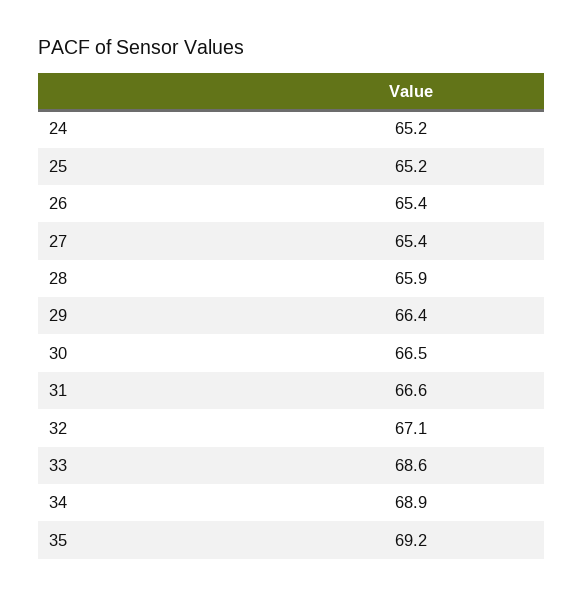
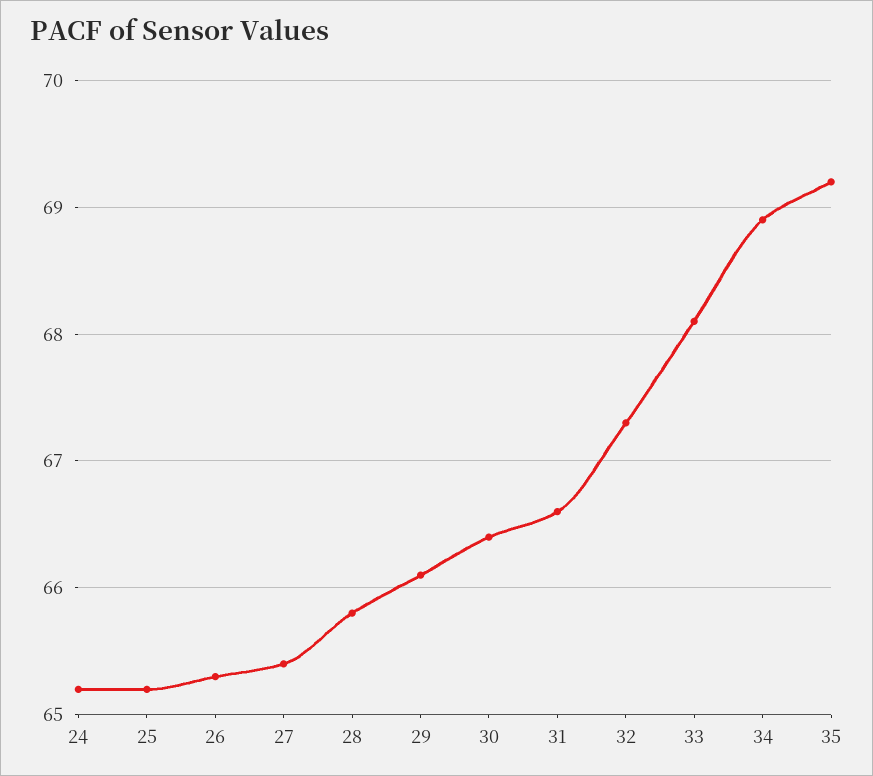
  {
    "24": 65.2,
    "25": 65.2,
-   "26": 65.4,
+   "26": 65.3,
    "27": 65.4,
-   "28": 65.9,
+   "28": 65.8,
-   "29": 66.4,
+   "29": 66.1,
-   "30": 66.5,
+   "30": 66.4,
    "31": 66.6,
-   "32": 67.1,
+   "32": 67.3,
-   "33": 68.6,
+   "33": 68.1,
    "34": 68.9,
    "35": 69.2
  }

